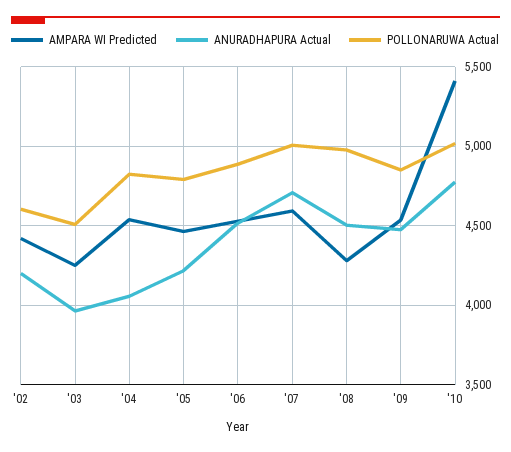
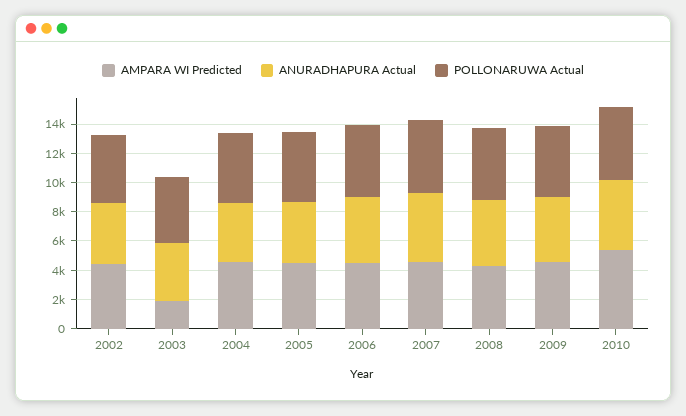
  {
    "AMPARA WI Predicted": {
      "'02": 4400,
-     "'03": 4250,
+     "'03": 2000,
      "'04": 4550,
      "'05": 4450,
      "'06": 4550,
      "'07": 4600,
      "'08": 4300,
      "'09": 4550,
      "'10": 5400
    },
    "ANURADHAPURA Actual": {
      "'02": 4200,
      "'03": 3950,
      "'04": 4050,
      "'05": 4200,
      "'06": 4500,
      "'07": 4700,
      "'08": 4500,
      "'09": 4450,
      "'10": 4750
    },
    "POLLONARUWA Actual": {
      "'02": 4600,
      "'03": 4500,
      "'04": 4800,
      "'05": 4800,
      "'06": 4900,
      "'07": 5000,
      "'08": 5000,
      "'09": 4850,
      "'10": 5000
    }
  }

